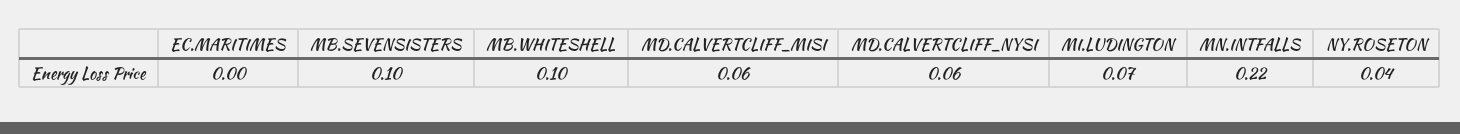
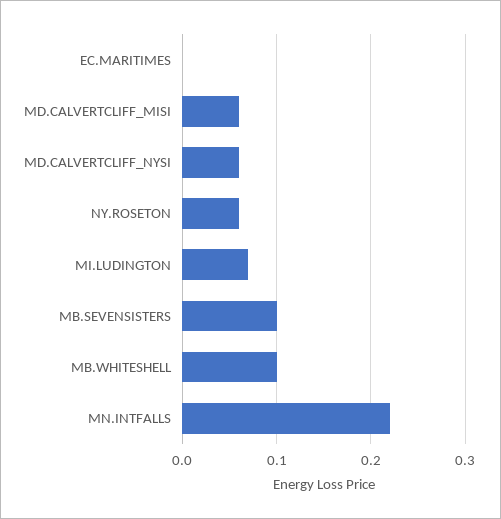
  {
    "EC.MARITIMES": 0,
    "MB.SEVENSISTERS": 0.1,
    "MB.WHITESHELL": 0.1,
    "MD.CALVERTCLIFF_MISI": 0.06,
    "MD.CALVERTCLIFF_NYSI": 0.06,
    "MI.LUDINGTON": 0.07,
    "MN.INTFALLS": 0.22,
-   "NY.ROSETON": 0.04
+   "NY.ROSETON": 0.06
  }

